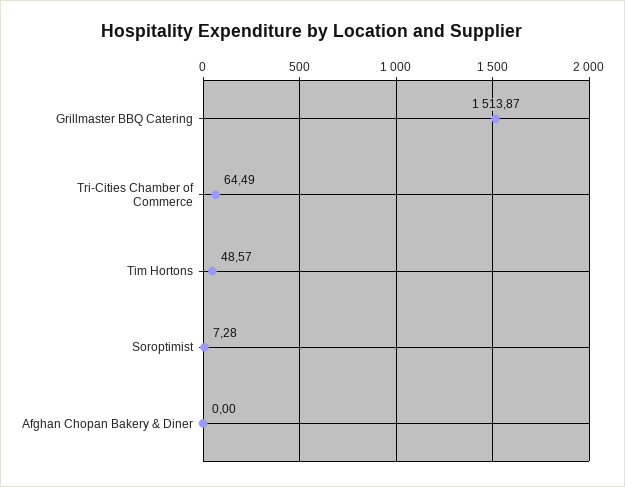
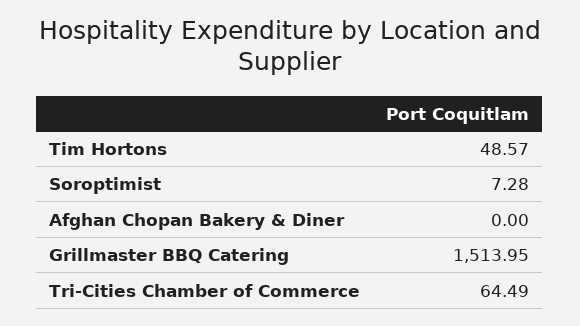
  {
-   "Grillmaster BBQ Catering": 1513.87,
+   "Grillmaster BBQ Catering": 1513.95,
    "Tri-Cities Chamber of Commerce": 64.49,
    "Tim Hortons": 48.57,
    "Soroptimist": 7.28,
    "Afghan Chopan Bakery & Diner": 0
  }

